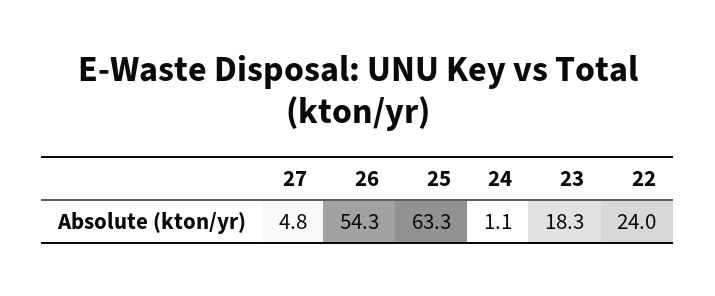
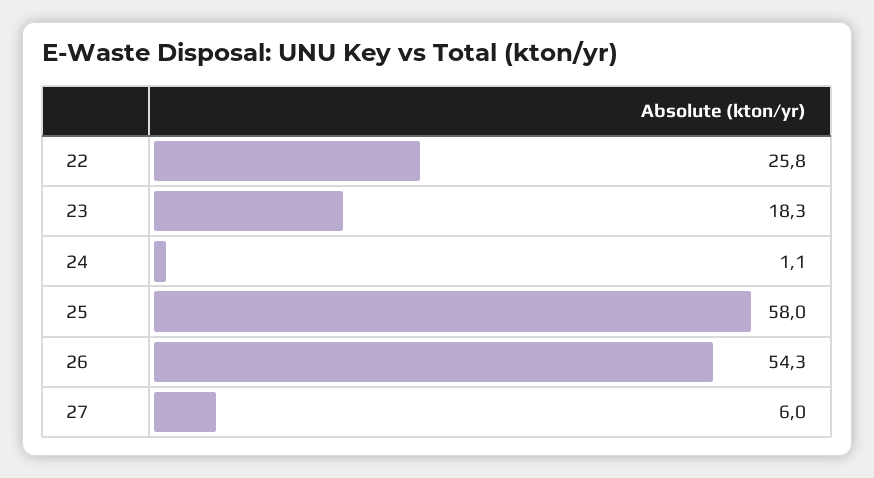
  {
-   "27": 4.8,
+   "27": 6,
    "26": 54.3,
-   "25": 63.3,
+   "25": 58,
    "24": 1.1,
    "23": 18.3,
-   "22": 24
+   "22": 25.8
  }

